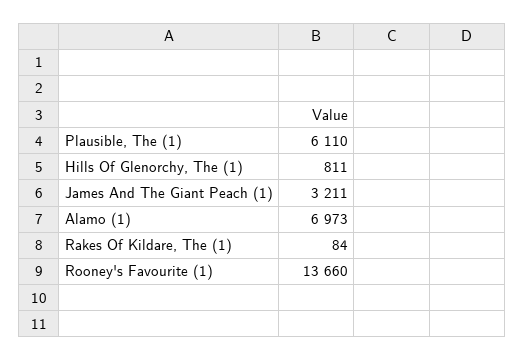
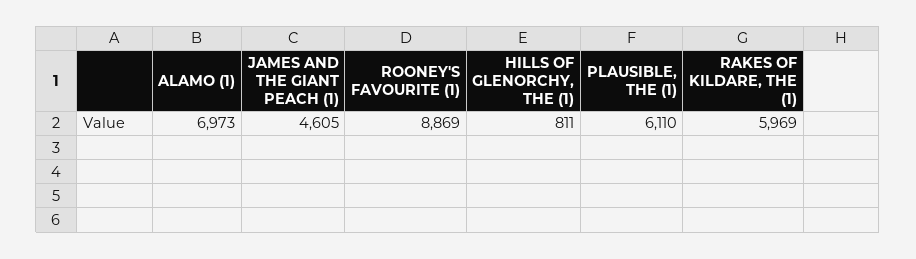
  {
    "Plausible, The (1)": 6110,
    "Hills Of Glenorchy, The (1)": 811,
-   "James And The Giant Peach (1)": 3211,
+   "James And The Giant Peach (1)": 4605,
    "Alamo (1)": 6973,
-   "Rakes Of Kildare, The (1)": 84,
+   "Rakes Of Kildare, The (1)": 5969,
-   "Rooney's Favourite (1)": 13660
+   "Rooney's Favourite (1)": 8869
  }

